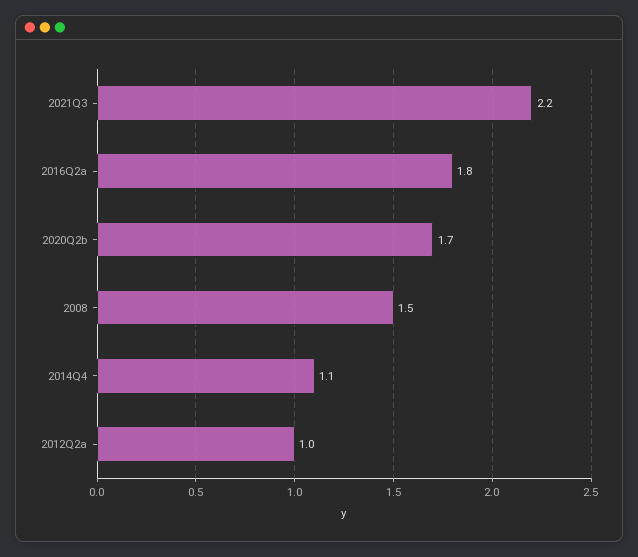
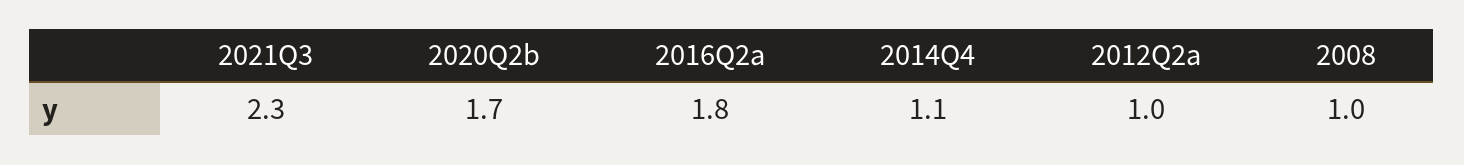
  {
-   "2021Q3": 2.2,
+   "2021Q3": 2.3,
    "2016Q2a": 1.8,
    "2020Q2b": 1.7,
-   "2008": 1.5,
+   "2008": 1,
    "2014Q4": 1.1,
    "2012Q2a": 1
  }

